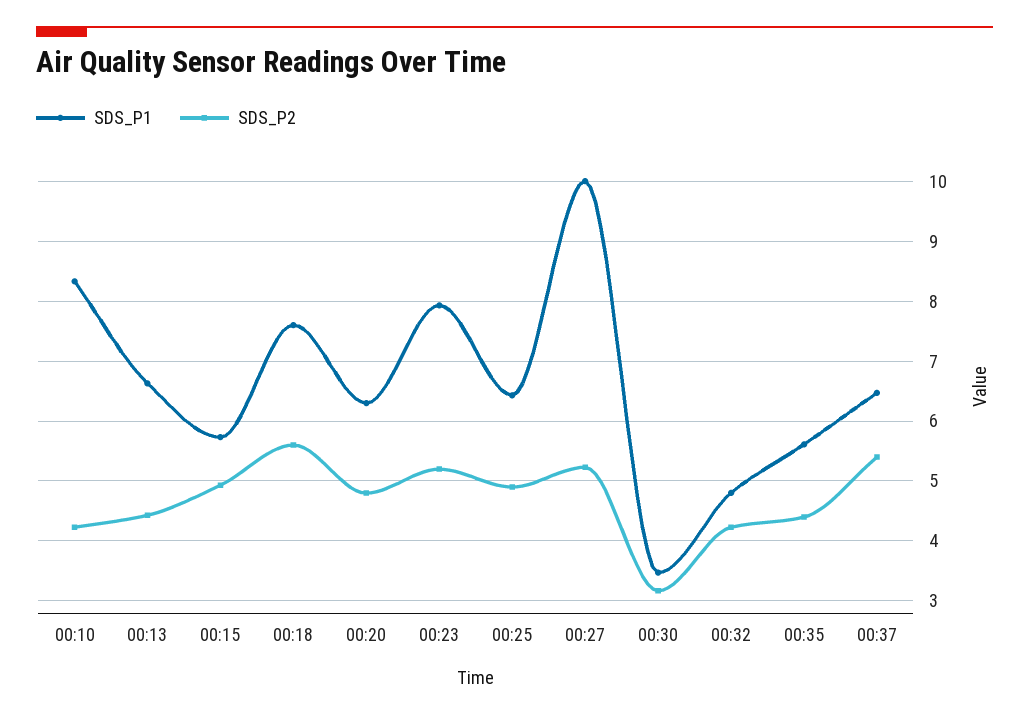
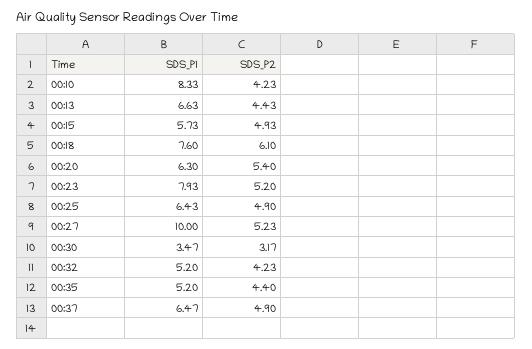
  {
    "SDS_P1": {
      "00:10": 8.33,
      "00:13": 6.63,
      "00:15": 5.73,
      "00:18": 7.6,
      "00:20": 6.3,
      "00:23": 7.93,
      "00:25": 6.43,
      "00:27": 10,
      "00:30": 3.47,
-     "00:32": 4.8,
+     "00:32": 5.2,
-     "00:35": 5.6,
+     "00:35": 5.2,
      "00:37": 6.47
    },
    "SDS_P2": {
      "00:10": 4.23,
      "00:13": 4.43,
      "00:15": 4.93,
-     "00:18": 5.6,
+     "00:18": 6.1,
-     "00:20": 4.8,
+     "00:20": 5.4,
      "00:23": 5.2,
      "00:25": 4.9,
      "00:27": 5.23,
      "00:30": 3.17,
      "00:32": 4.23,
      "00:35": 4.4,
-     "00:37": 5.4
+     "00:37": 4.9
    }
  }

